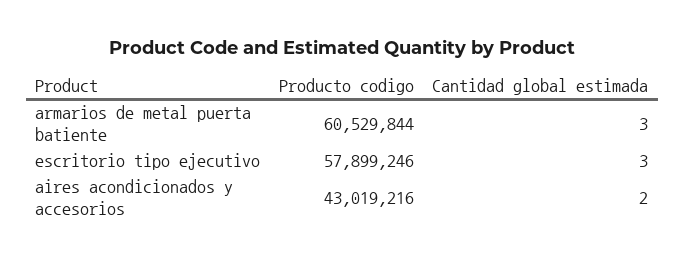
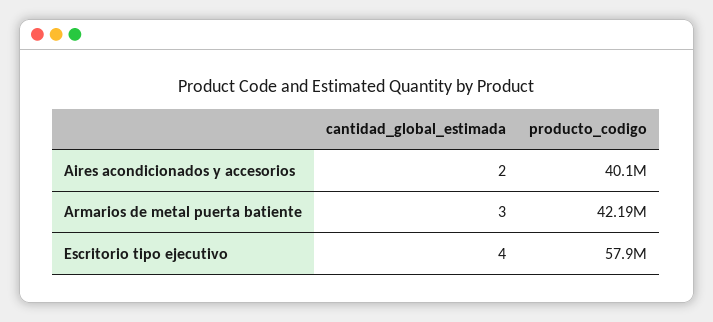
  {
    "Producto codigo": {
-     "armarios de metal puerta batiente": 60529844,
+     "armarios de metal puerta batiente": 42190000,
      "escritorio tipo ejecutivo": 57899246,
-     "aires acondicionados y accesorios": 43019216
+     "aires acondicionados y accesorios": 40100000
    },
    "Cantidad global estimada": {
      "armarios de metal puerta batiente": 3,
-     "escritorio tipo ejecutivo": 3,
+     "escritorio tipo ejecutivo": 4,
      "aires acondicionados y accesorios": 2
    }
  }

